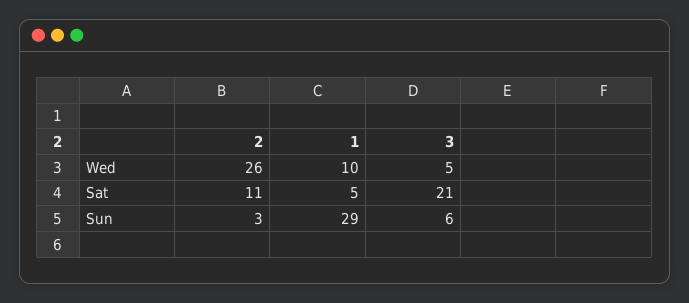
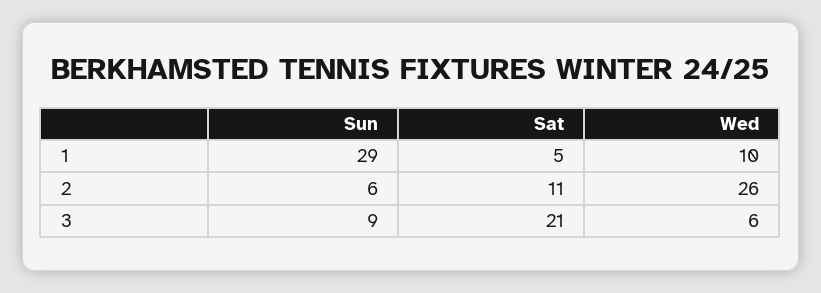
  {
    "2": {
      "Wed": 26,
      "Sat": 11,
-     "Sun": 3
+     "Sun": 6
    },
    "1": {
      "Wed": 10,
      "Sat": 5,
      "Sun": 29
    },
    "3": {
-     "Wed": 5,
+     "Wed": 6,
      "Sat": 21,
-     "Sun": 6
+     "Sun": 9
    }
  }

